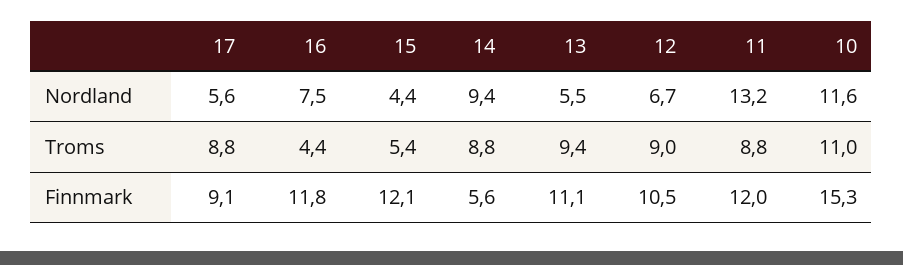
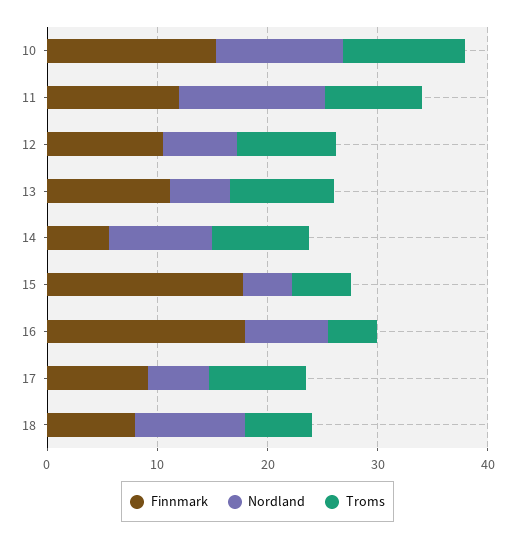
  {
    "Nordland": {
      "17": 5.6,
      "16": 7.5,
      "15": 4.4,
      "14": 9.4,
      "13": 5.5,
      "12": 6.7,
      "11": 13.2,
-     "10": 11.6
+     "10": 11.6,
+     "18": 10
    },
    "Troms": {
      "17": 8.8,
      "16": 4.4,
      "15": 5.4,
      "14": 8.8,
      "13": 9.4,
      "12": 9,
      "11": 8.8,
-     "10": 11
+     "10": 11,
+     "18": 6
    },
    "Finnmark": {
      "17": 9.1,
-     "16": 11.8,
+     "16": 18,
-     "15": 12.1,
+     "15": 18,
      "14": 5.6,
      "13": 11.1,
      "12": 10.5,
      "11": 12,
-     "10": 15.3
+     "10": 15.3,
+     "18": 8
    }
  }

